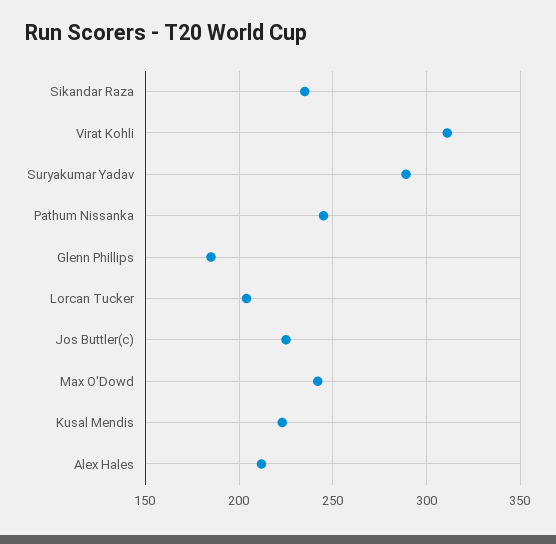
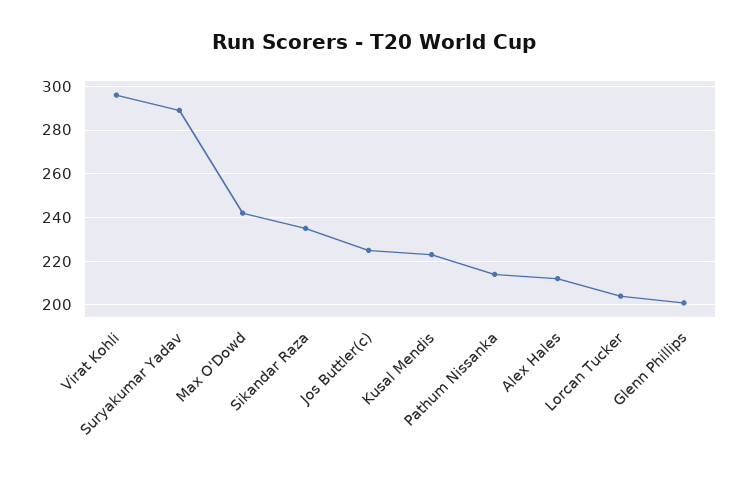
  {
    "Sikandar Raza": 235,
-   "Virat Kohli": 310,
+   "Virat Kohli": 295,
    "Suryakumar Yadav": 290,
-   "Pathum Nissanka": 245,
+   "Pathum Nissanka": 215,
-   "Glenn Phillips": 185,
+   "Glenn Phillips": 200,
    "Lorcan Tucker": 205,
    "Jos Buttler(c)": 225,
    "Max O'Dowd": 240,
    "Kusal Mendis": 225,
    "Alex Hales": 210
  }

